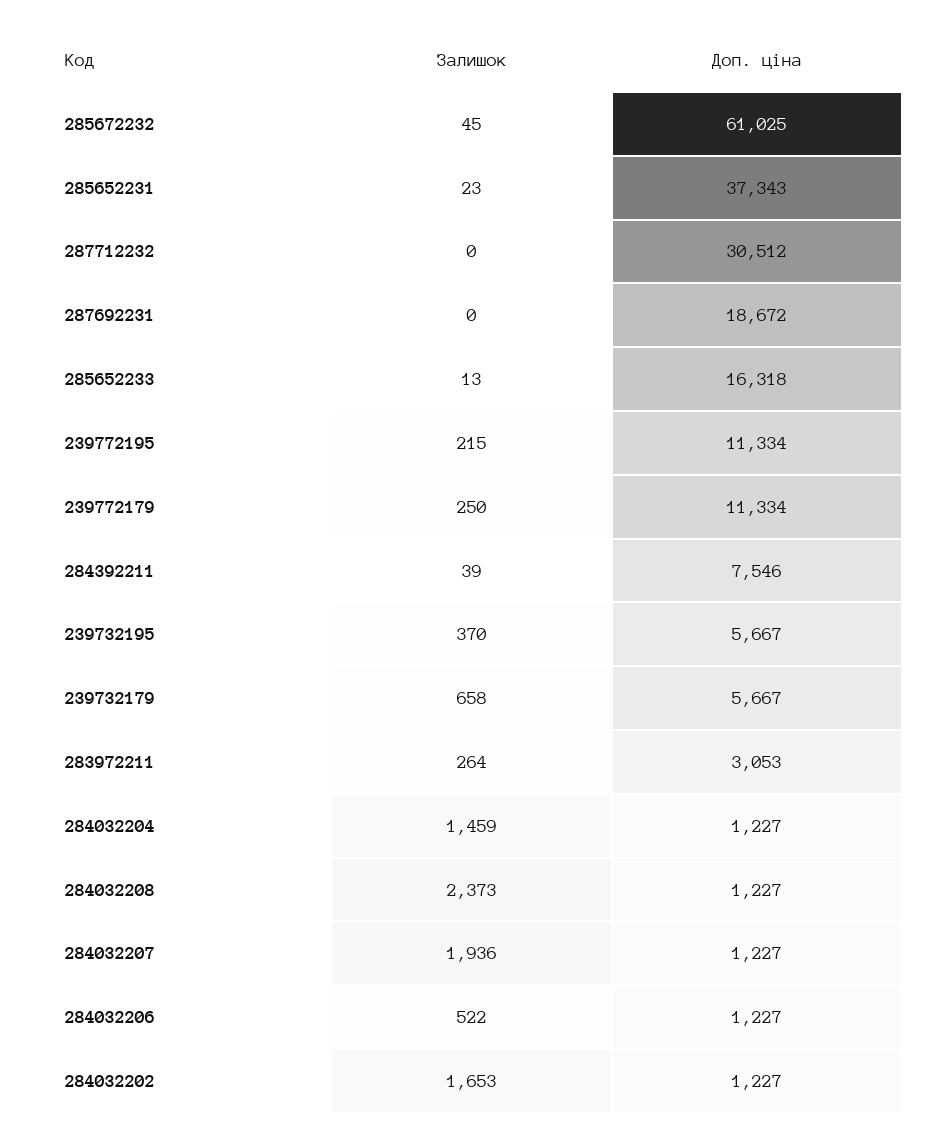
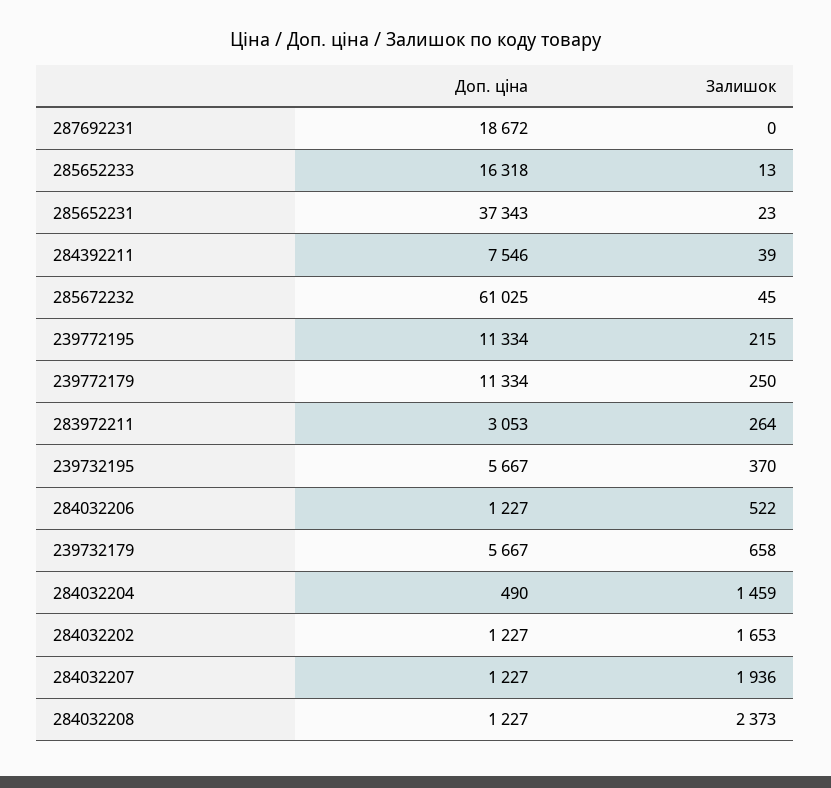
  {
    "Залишок": {
      "285672232": 45,
      "285652231": 23,
-     "287712232": 0,
      "287692231": 0,
      "285652233": 13,
      "239772195": 215,
      "239772179": 250,
      "284392211": 39,
      "239732195": 370,
      "239732179": 658,
      "283972211": 264,
      "284032204": 1459,
      "284032208": 2373,
      "284032207": 1936,
      "284032206": 522,
      "284032202": 1653
    },
    "Доп. ціна": {
      "285672232": 61025,
      "285652231": 37343,
-     "287712232": 30512,
      "287692231": 18672,
      "285652233": 16318,
      "239772195": 11334,
      "239772179": 11334,
      "284392211": 7546,
      "239732195": 5667,
      "239732179": 5667,
      "283972211": 3053,
-     "284032204": 1227,
+     "284032204": 490,
      "284032208": 1227,
      "284032207": 1227,
      "284032206": 1227,
      "284032202": 1227
    }
  }

